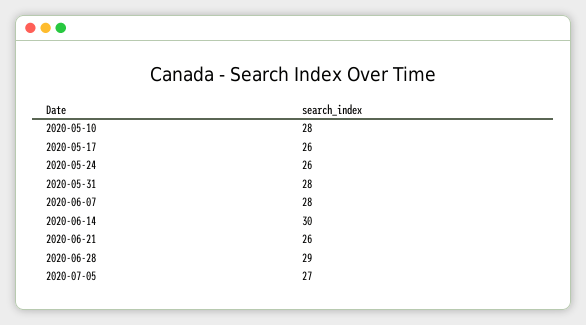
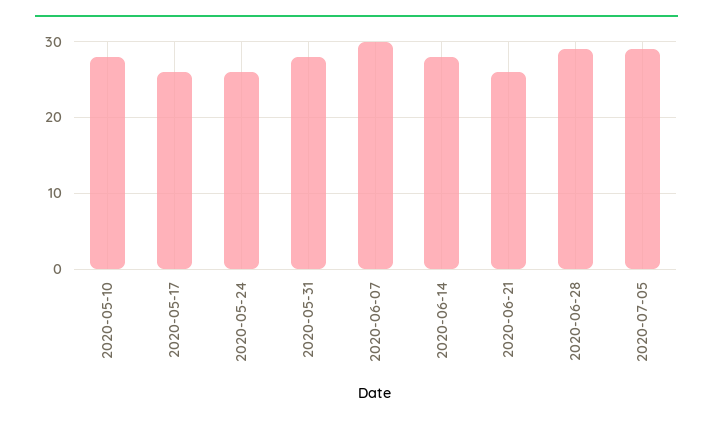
  {
    "2020-05-10": 28,
    "2020-05-17": 26,
    "2020-05-24": 26,
    "2020-05-31": 28,
-   "2020-06-07": 28,
+   "2020-06-07": 30,
-   "2020-06-14": 30,
+   "2020-06-14": 28,
    "2020-06-21": 26,
    "2020-06-28": 29,
-   "2020-07-05": 27
+   "2020-07-05": 29
  }

